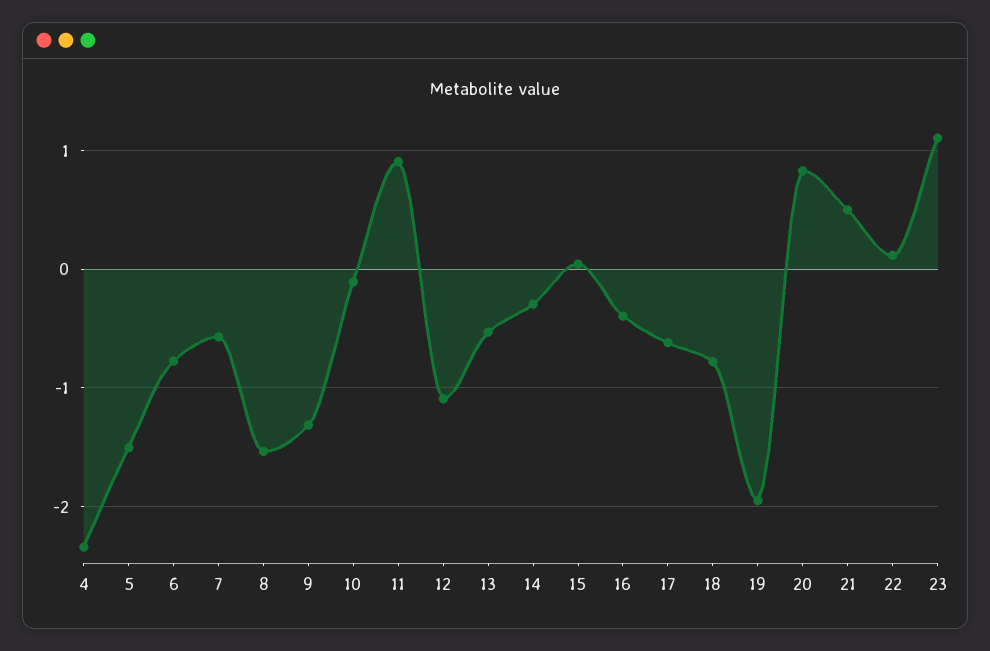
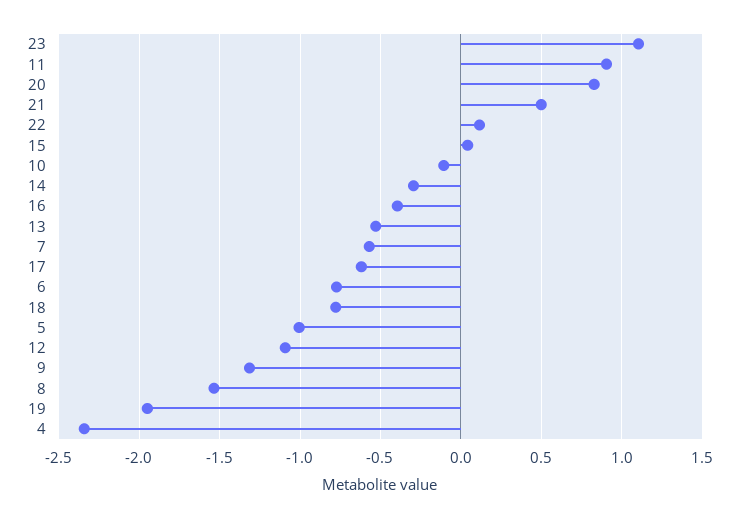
  {
    "4": -2.35,
-   "5": -1.5,
+   "5": -1,
    "6": -0.75,
    "7": -0.55,
    "8": -1.55,
    "9": -1.3,
    "10": -0.1,
    "11": 0.9,
    "12": -1.1,
    "13": -0.55,
    "14": -0.3,
    "15": 0.05,
    "16": -0.4,
    "17": -0.6,
    "18": -0.8,
    "19": -1.95,
    "20": 0.85,
    "21": 0.5,
    "22": 0.1,
    "23": 1.1
  }

